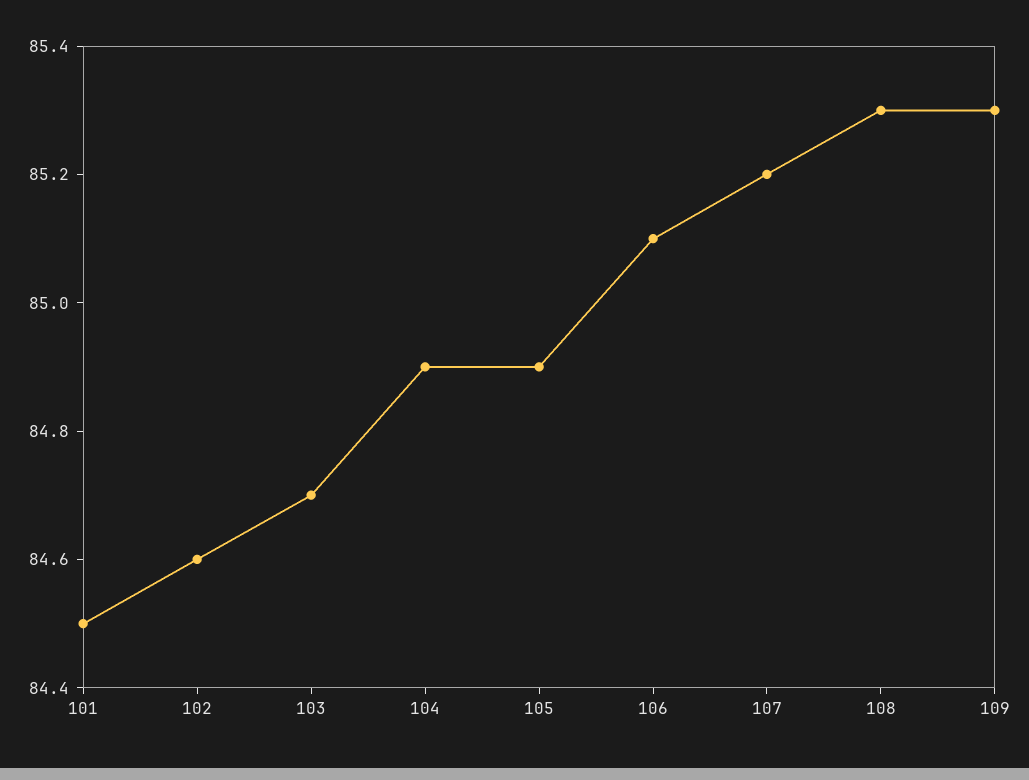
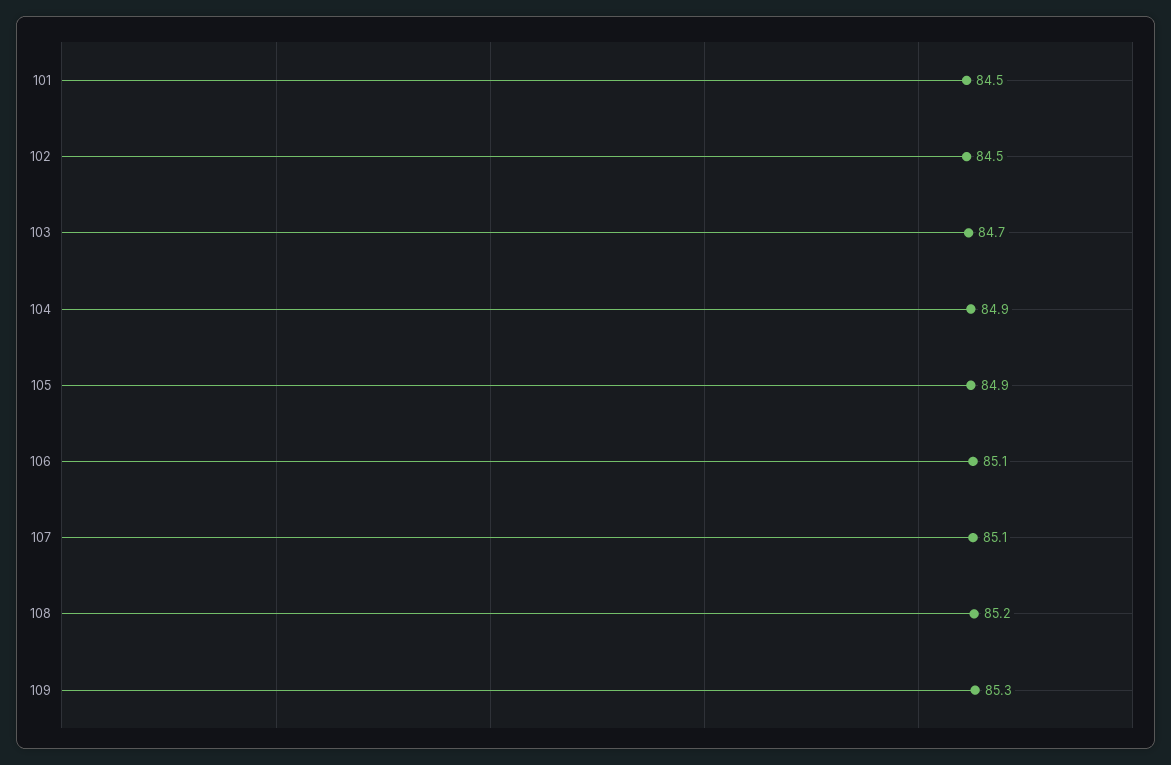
  {
    "101": 84.5,
-   "102": 84.6,
+   "102": 84.5,
    "103": 84.7,
    "104": 84.9,
    "105": 84.9,
    "106": 85.1,
-   "107": 85.2,
+   "107": 85.1,
-   "108": 85.3,
+   "108": 85.2,
    "109": 85.3
  }

